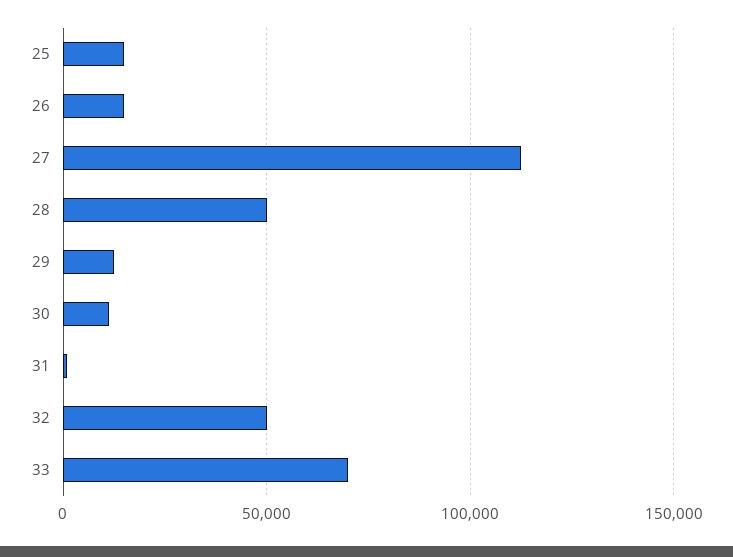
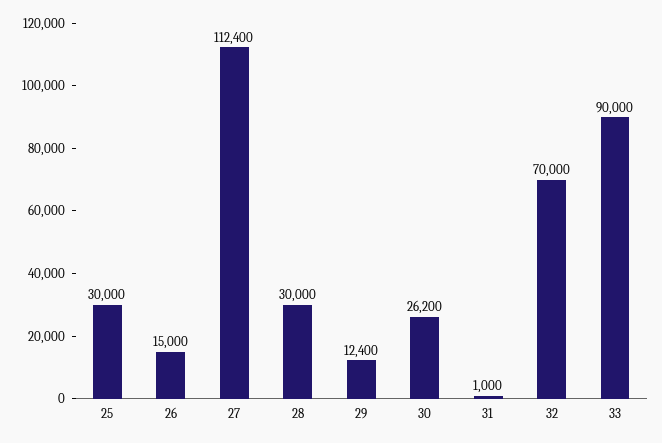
  {
-   "25": 15000,
+   "25": 30000,
    "26": 15000,
    "27": 112400,
-   "28": 50000,
+   "28": 30000,
    "29": 12400,
-   "30": 10000,
+   "30": 26200,
    "31": 1000,
-   "32": 50000,
+   "32": 70000,
-   "33": 70000
+   "33": 90000
  }

